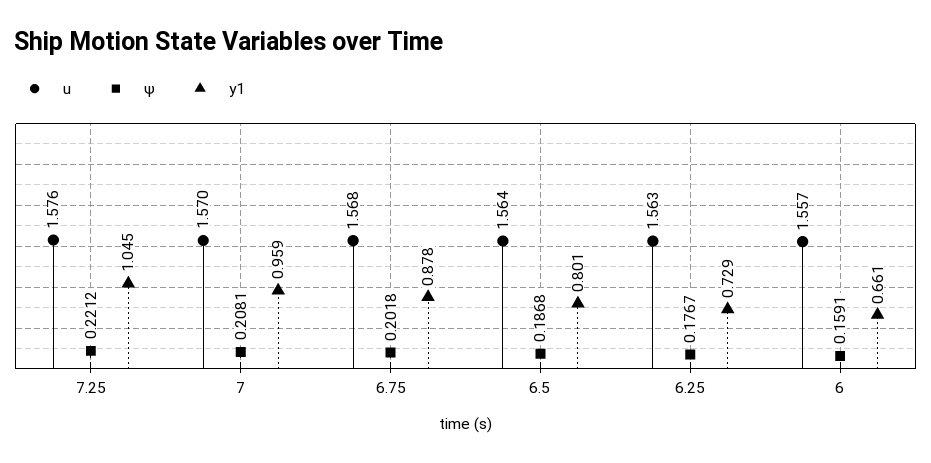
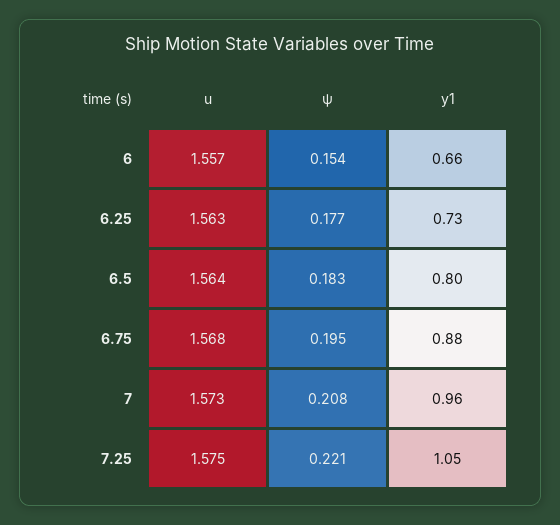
  {
    "u": {
-     "7.25": 1.576,
+     "7.25": 1.575,
-     "7": 1.57,
+     "7": 1.573,
      "6.75": 1.568,
      "6.5": 1.564,
      "6.25": 1.563,
      "6": 1.557
    },
    "ψ": {
      "7.25": 0.2212,
      "7": 0.2081,
-     "6.75": 0.2018,
+     "6.75": 0.195,
-     "6.5": 0.1868,
+     "6.5": 0.183,
      "6.25": 0.1767,
-     "6": 0.1591
+     "6": 0.154
    },
    "y1": {
      "7.25": 1.045,
      "7": 0.959,
      "6.75": 0.878,
      "6.5": 0.801,
      "6.25": 0.729,
      "6": 0.661
    }
  }

